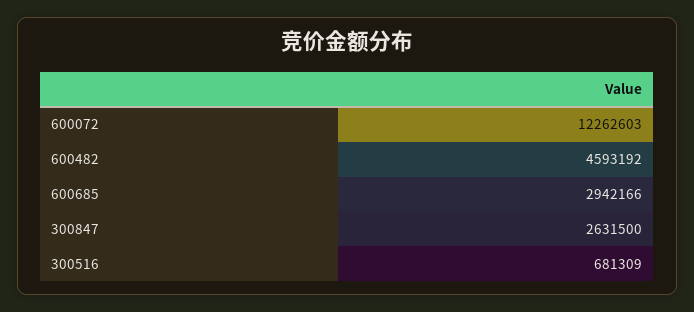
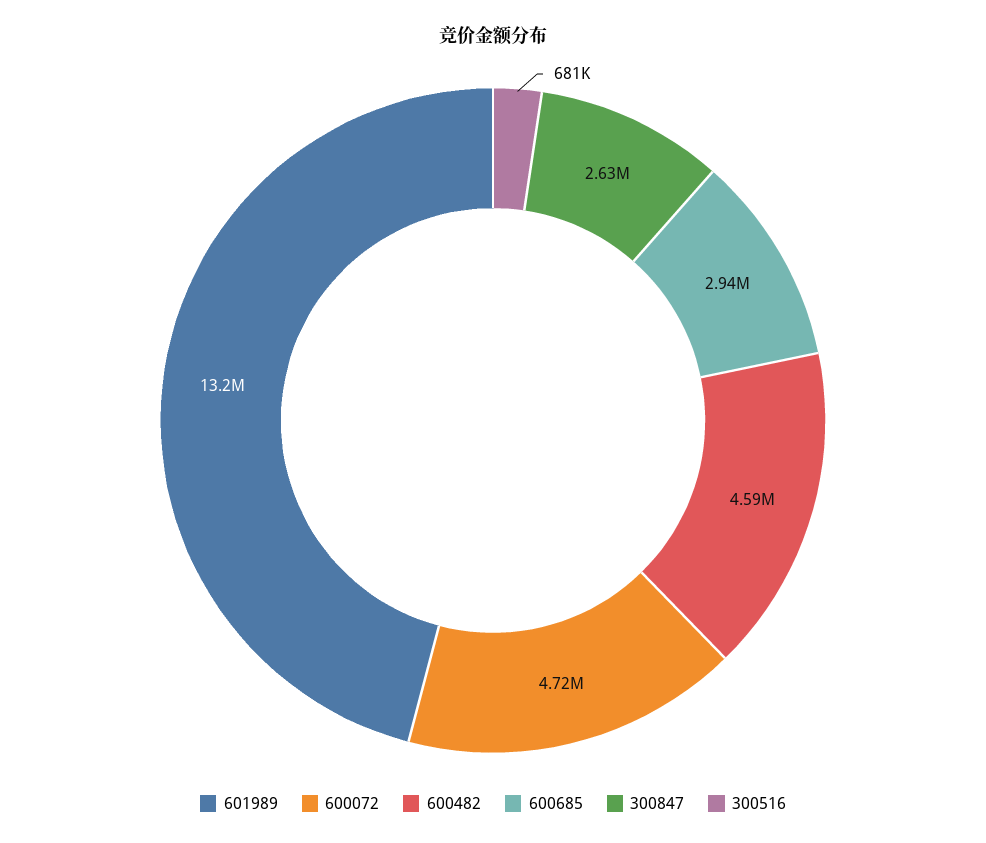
  {
-   "600072": 12262603,
+   "600072": 4720000,
    "600482": 4593192,
    "600685": 2942166,
    "300847": 2631500,
-   "300516": 681309
+   "300516": 681309,
+   "601989": 13200000
  }

